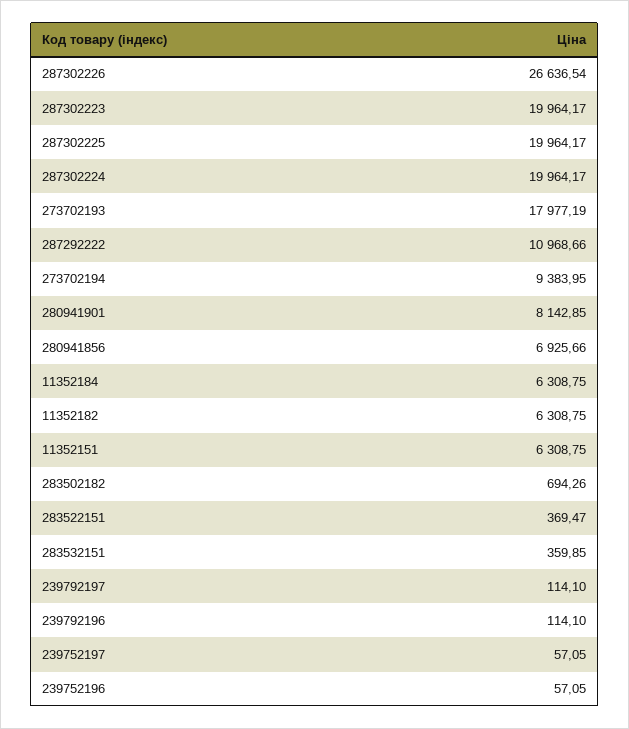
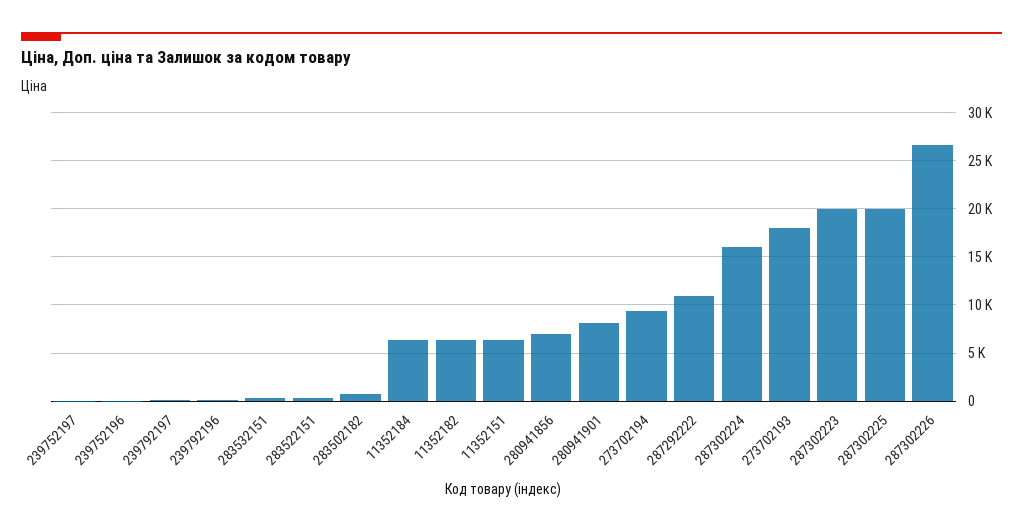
  {
    "287302226": 26636.54,
    "287302223": 19964.17,
    "287302225": 19964.17,
-   "287302224": 19964.17,
+   "287302224": 16000,
    "273702193": 17977.19,
    "287292222": 10968.66,
    "273702194": 9383.95,
    "280941901": 8142.85,
    "280941856": 6925.66,
    "11352184": 6308.75,
    "11352182": 6308.75,
    "11352151": 6308.75,
    "283502182": 694.26,
    "283522151": 369.47,
    "283532151": 359.85,
    "239792197": 114.1,
    "239792196": 114.1,
    "239752197": 57.05,
    "239752196": 57.05
  }

